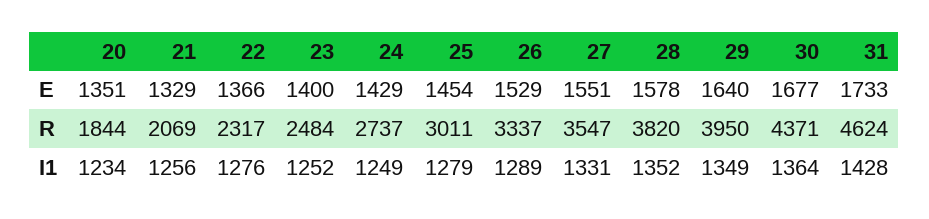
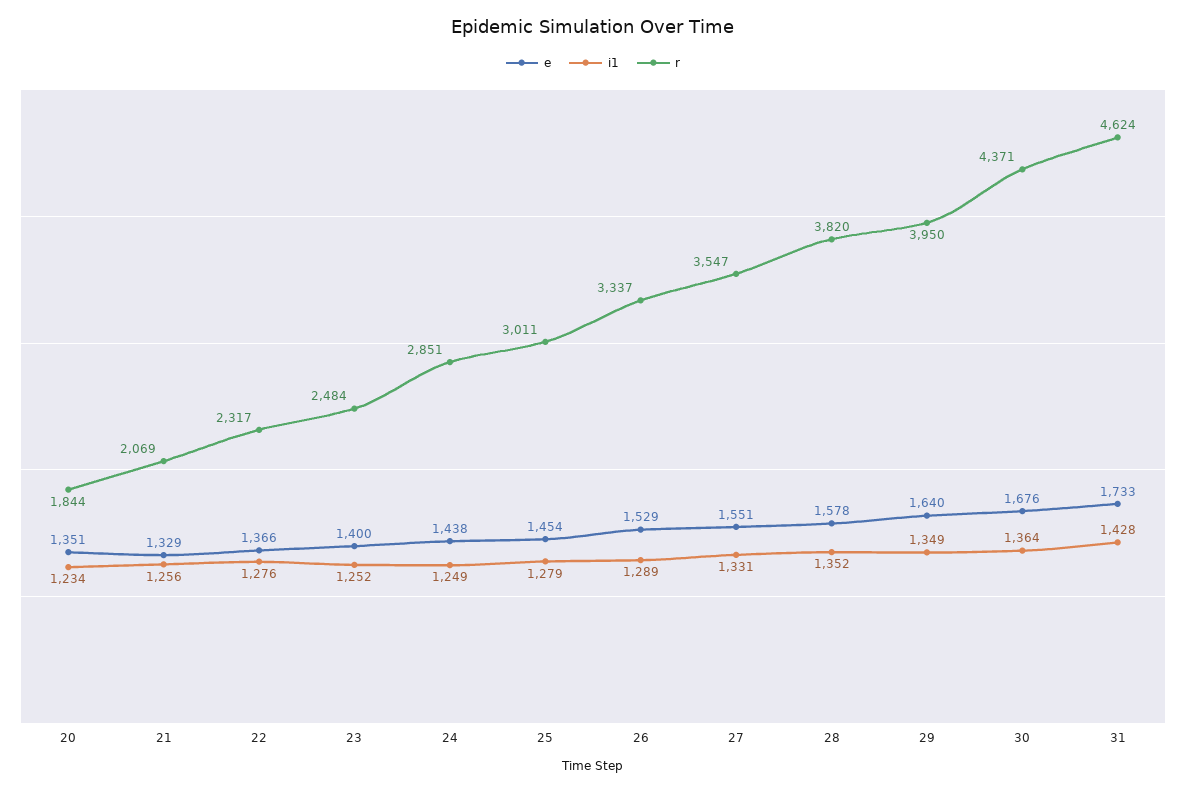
  {
    "E": {
      "20": 1351,
      "21": 1329,
      "22": 1366,
      "23": 1400,
-     "24": 1429,
+     "24": 1438,
      "25": 1454,
      "26": 1529,
      "27": 1551,
      "28": 1578,
      "29": 1640,
-     "30": 1677,
+     "30": 1676,
      "31": 1733
    },
    "R": {
      "20": 1844,
      "21": 2069,
      "22": 2317,
      "23": 2484,
-     "24": 2737,
+     "24": 2851,
      "25": 3011,
      "26": 3337,
      "27": 3547,
      "28": 3820,
      "29": 3950,
      "30": 4371,
      "31": 4624
    },
    "I1": {
      "20": 1234,
      "21": 1256,
      "22": 1276,
      "23": 1252,
      "24": 1249,
      "25": 1279,
      "26": 1289,
      "27": 1331,
      "28": 1352,
      "29": 1349,
      "30": 1364,
      "31": 1428
    }
  }

